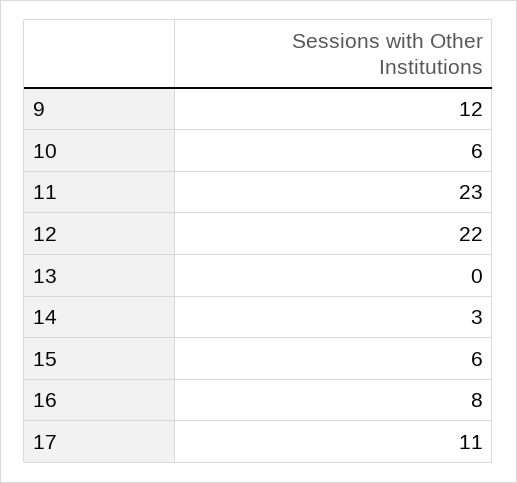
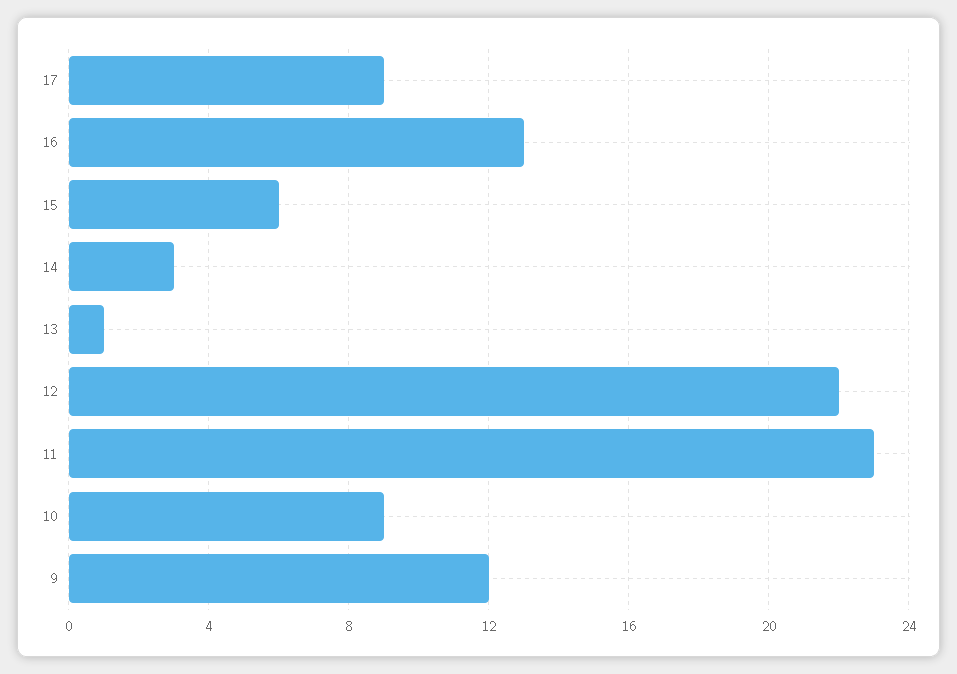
  {
    "9": 12,
-   "10": 6,
+   "10": 9,
    "11": 23,
    "12": 22,
-   "13": 0,
+   "13": 1,
    "14": 3,
    "15": 6,
-   "16": 8,
+   "16": 13,
-   "17": 11
+   "17": 9
  }

